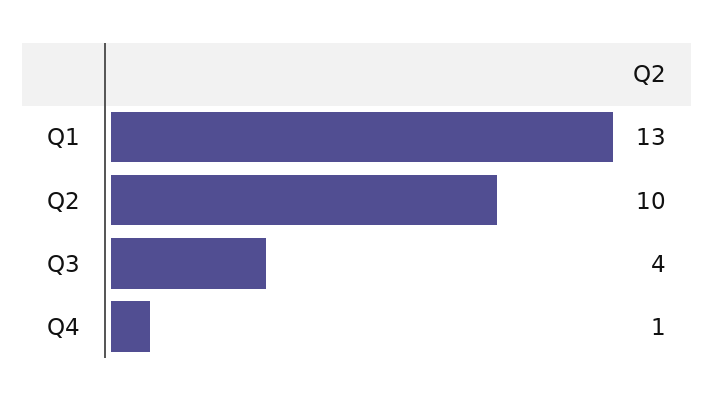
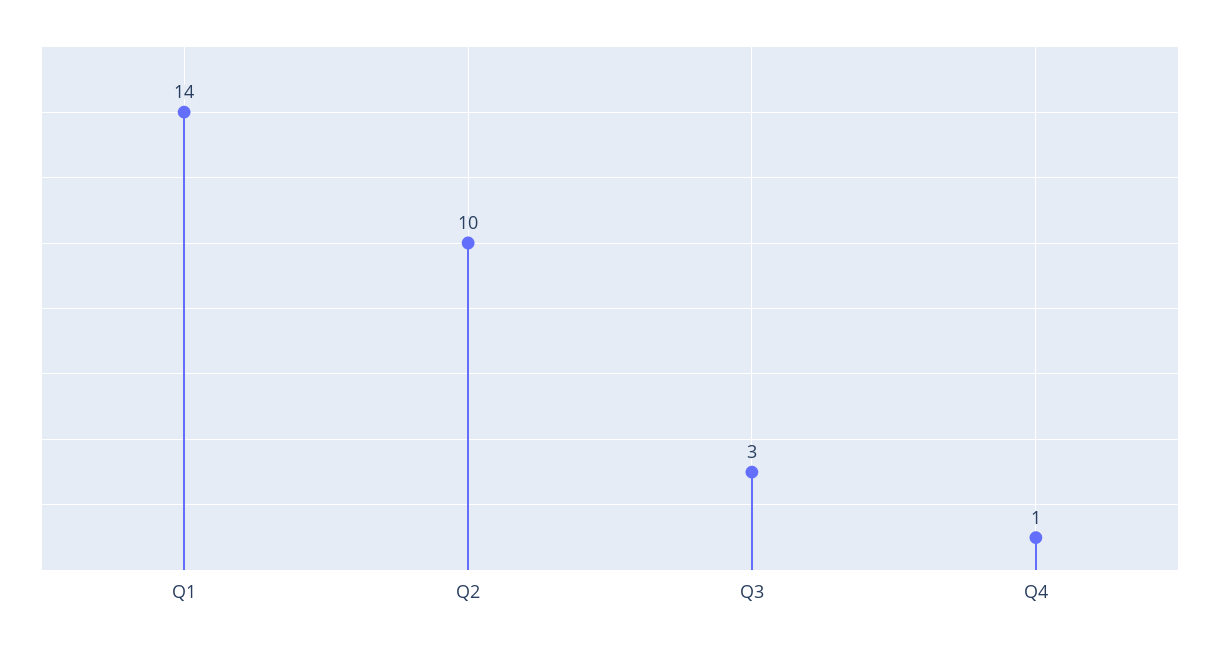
  {
-   "Q1": 13,
+   "Q1": 14,
    "Q2": 10,
-   "Q3": 4,
+   "Q3": 3,
    "Q4": 1
  }

